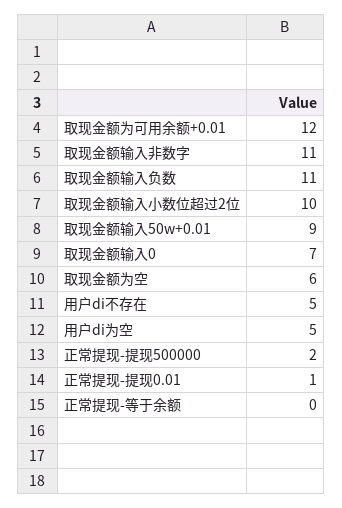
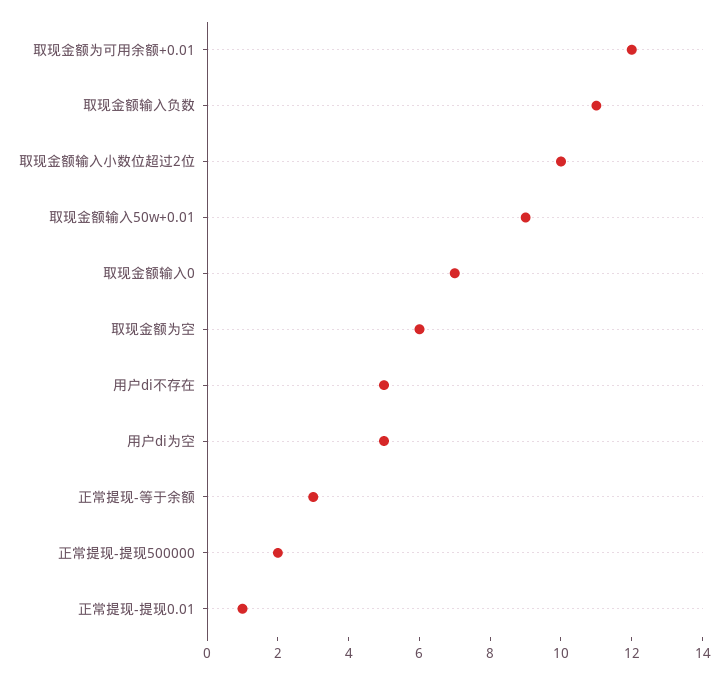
  {
    "取现金额为可用余额+0.01": 12,
-   "取现金额输入非数字": 11,
    "取现金额输入负数": 11,
    "取现金额输入小数位超过2位": 10,
    "取现金额输入50w+0.01": 9,
    "取现金额输入0": 7,
    "取现金额为空": 6,
    "用户di不存在": 5,
    "用户di为空": 5,
    "正常提现-提现500000": 2,
    "正常提现-提现0.01": 1,
-   "正常提现-等于余额": 0
+   "正常提现-等于余额": 3
  }

